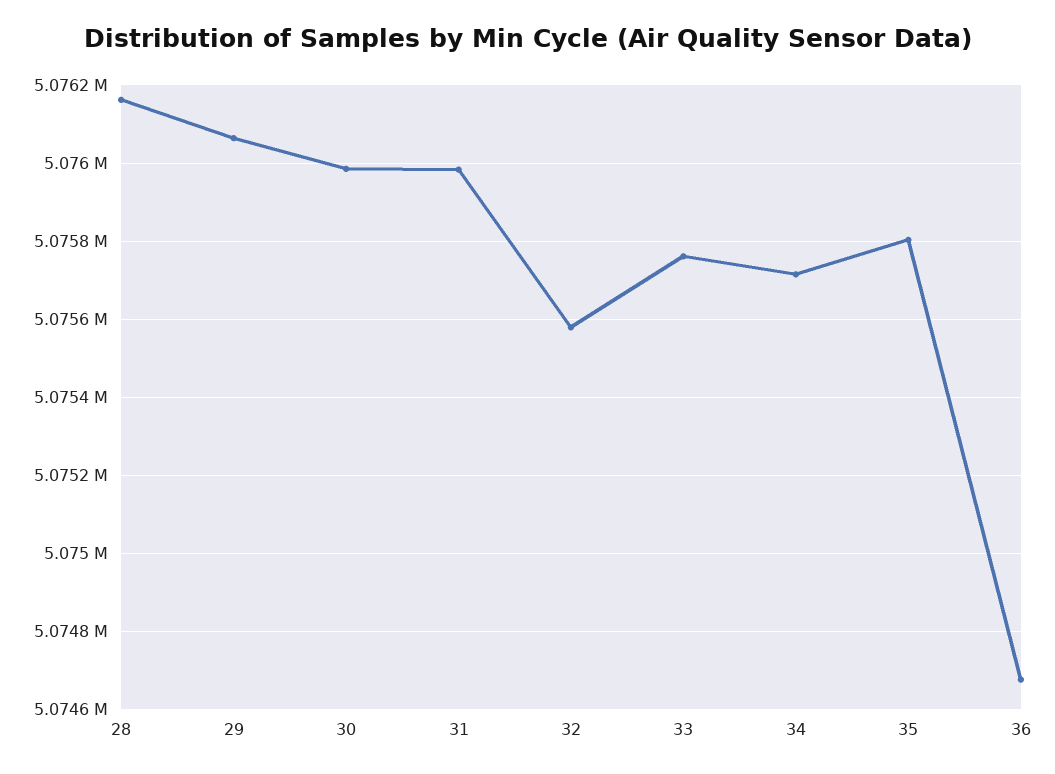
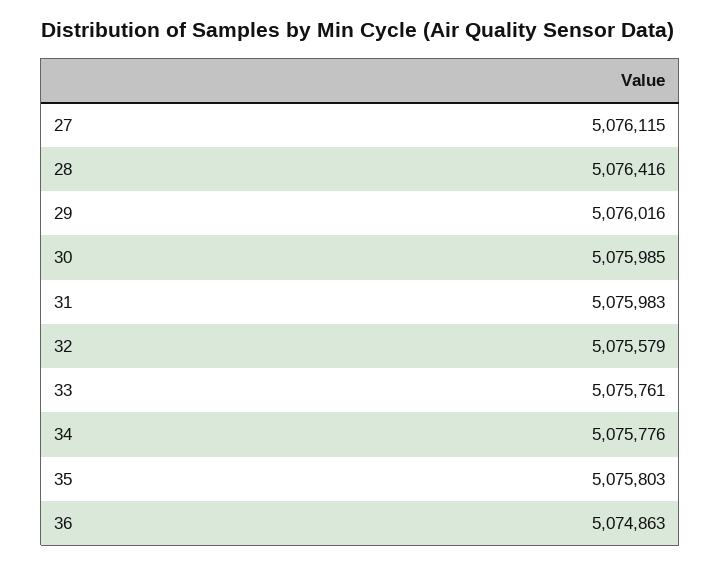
  {
-   "28": 5076160,
+   "28": 5076416,
-   "29": 5076060,
+   "29": 5076016,
    "30": 5075985,
    "31": 5075983,
    "32": 5075579,
    "33": 5075761,
-   "34": 5075720,
+   "34": 5075776,
    "35": 5075803,
-   "36": 5074680
+   "36": 5074863,
+   "27": 5076115
  }

